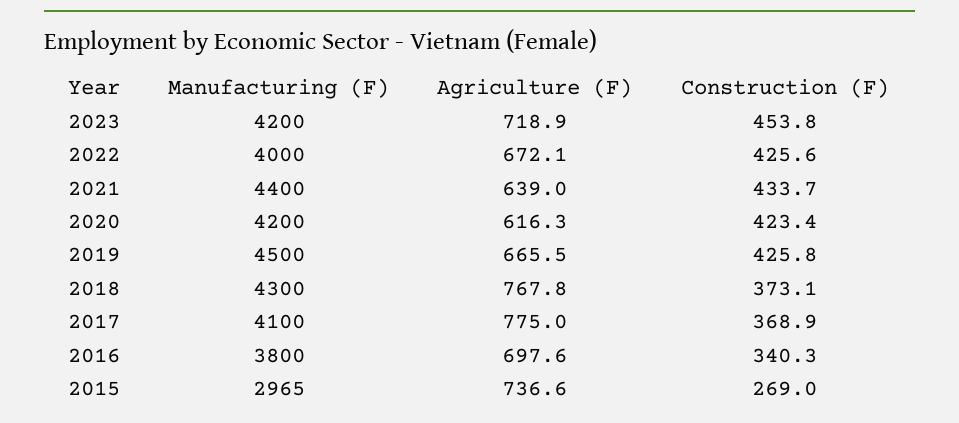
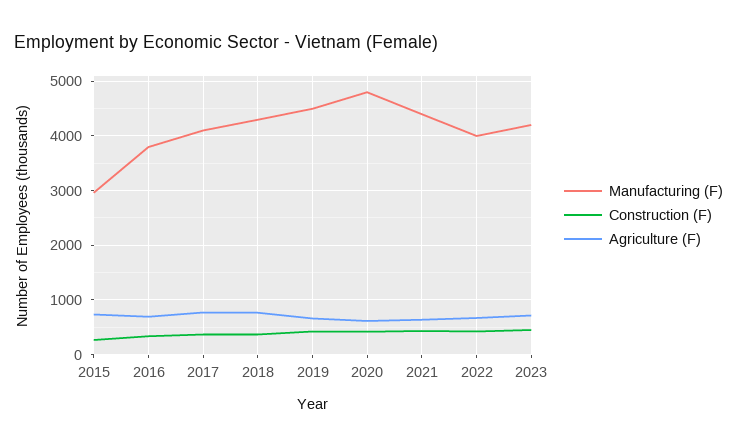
  {
    "Manufacturing (F)": {
      "2023": 4200,
      "2022": 4000,
      "2021": 4400,
-     "2020": 4200,
+     "2020": 4800,
      "2019": 4500,
      "2018": 4300,
      "2017": 4100,
      "2016": 3800,
      "2015": 2965
    },
    "Agriculture (F)": {
      "2023": 718.9,
      "2022": 672.1,
      "2021": 639,
      "2020": 616.3,
      "2019": 665.5,
      "2018": 767.8,
      "2017": 775,
      "2016": 697.6,
      "2015": 736.6
    },
    "Construction (F)": {
      "2023": 453.8,
      "2022": 425.6,
      "2021": 433.7,
      "2020": 423.4,
      "2019": 425.8,
      "2018": 373.1,
      "2017": 368.9,
      "2016": 340.3,
      "2015": 269
    }
  }

